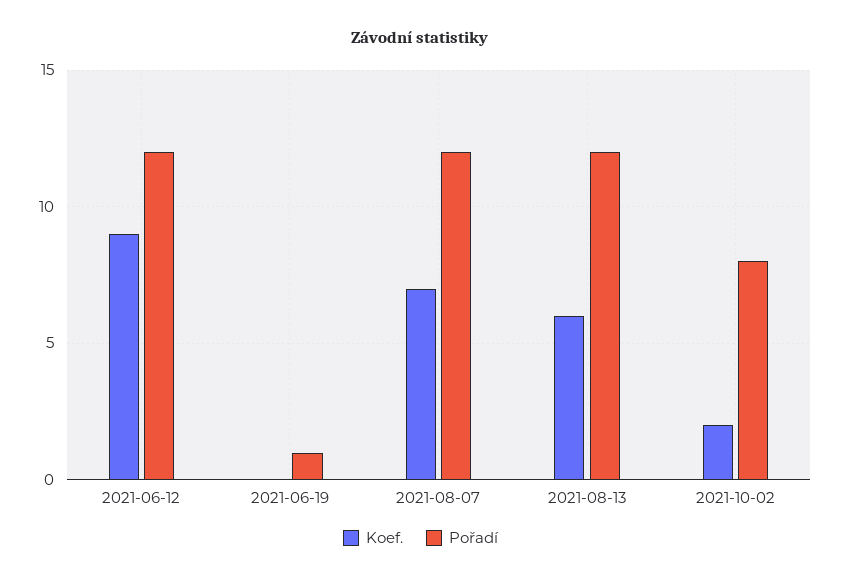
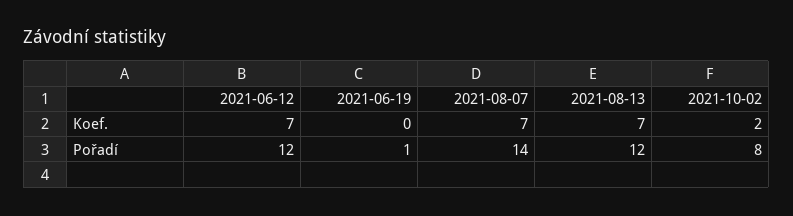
  {
    "Koef.": {
-     "2021-06-12": 9,
+     "2021-06-12": 7,
      "2021-06-19": 0,
      "2021-08-07": 7,
-     "2021-08-13": 6,
+     "2021-08-13": 7,
      "2021-10-02": 2
    },
    "Pořadí": {
      "2021-06-12": 12,
      "2021-06-19": 1,
-     "2021-08-07": 12,
+     "2021-08-07": 14,
      "2021-08-13": 12,
      "2021-10-02": 8
    }
  }

